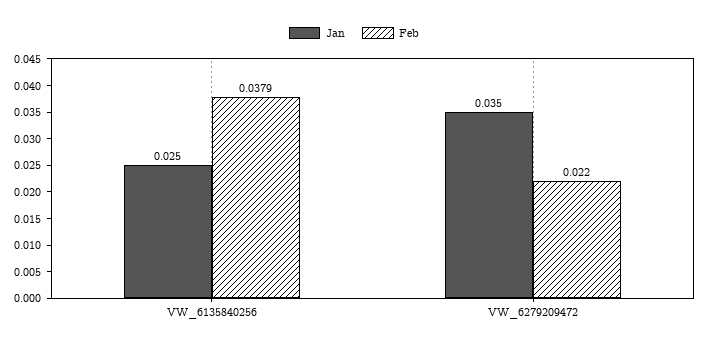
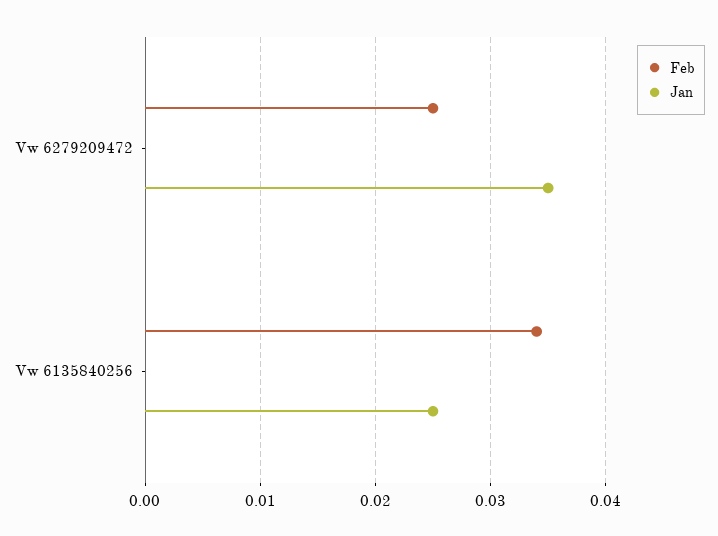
  {
    "Jan": {
      "VW_6135840256": 0.025,
      "VW_6279209472": 0.035
    },
    "Feb": {
-     "VW_6135840256": 0.0379,
+     "VW_6135840256": 0.034,
-     "VW_6279209472": 0.022
+     "VW_6279209472": 0.025
    }
  }

